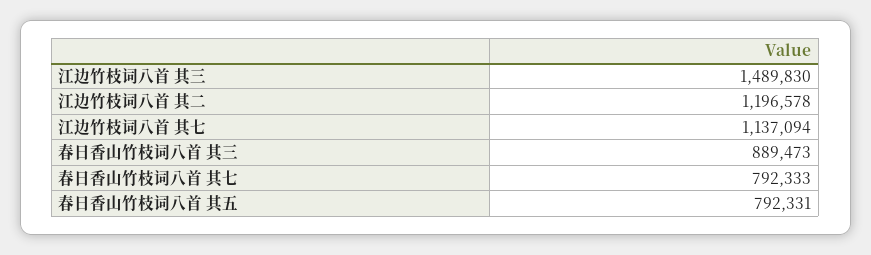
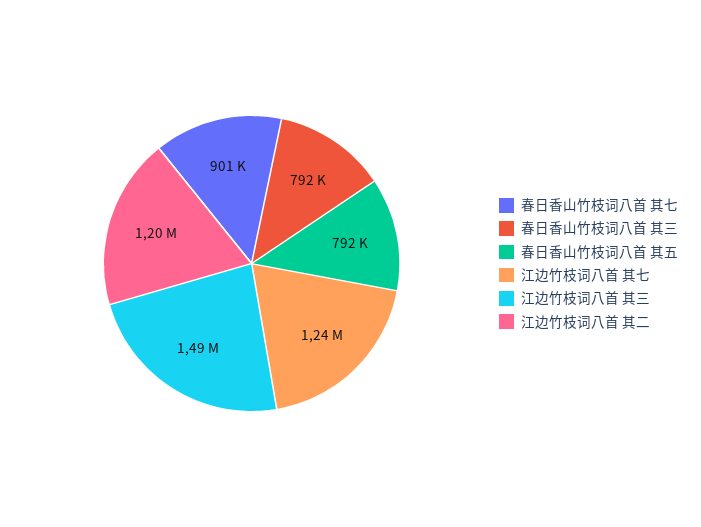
  {
    "江边竹枝词八首 其三": 1489830,
    "江边竹枝词八首 其二": 1196578,
-   "江边竹枝词八首 其七": 1137094,
+   "江边竹枝词八首 其七": 1240000,
-   "春日香山竹枝词八首 其三": 889473,
+   "春日香山竹枝词八首 其三": 792000,
-   "春日香山竹枝词八首 其七": 792333,
+   "春日香山竹枝词八首 其七": 901000,
    "春日香山竹枝词八首 其五": 792331
  }

